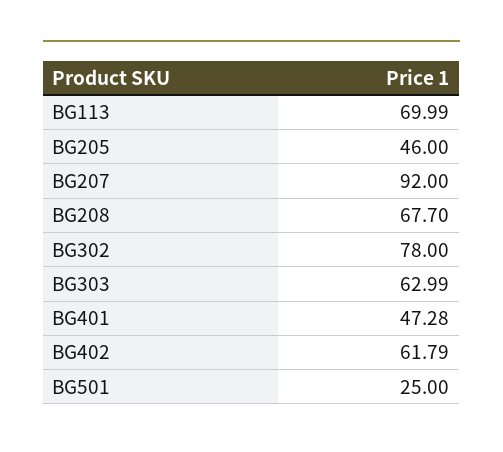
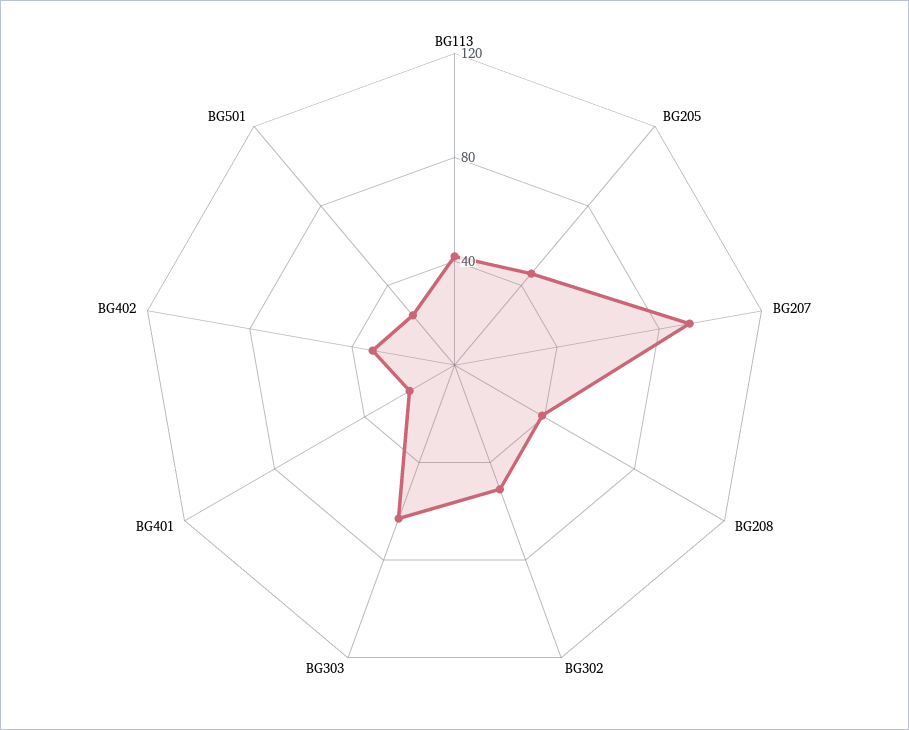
  {
-   "BG113": 69.99,
+   "BG113": 40,
    "BG205": 46,
    "BG207": 92,
-   "BG208": 67.7,
+   "BG208": 40,
-   "BG302": 78,
+   "BG302": 50,
    "BG303": 62.99,
-   "BG401": 47.28,
+   "BG401": 20,
-   "BG402": 61.79,
+   "BG402": 30,
    "BG501": 25
  }

